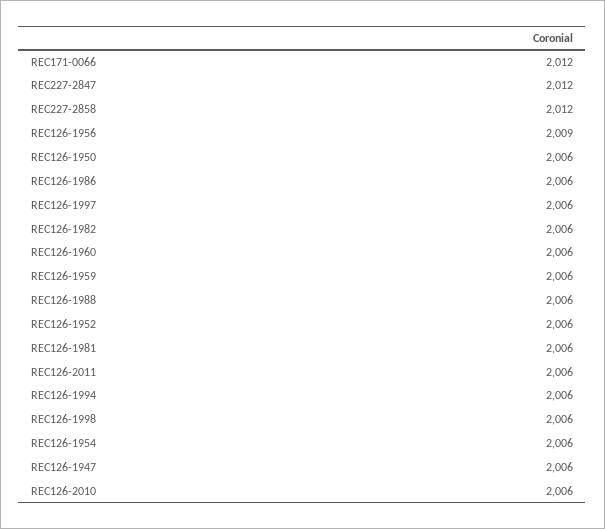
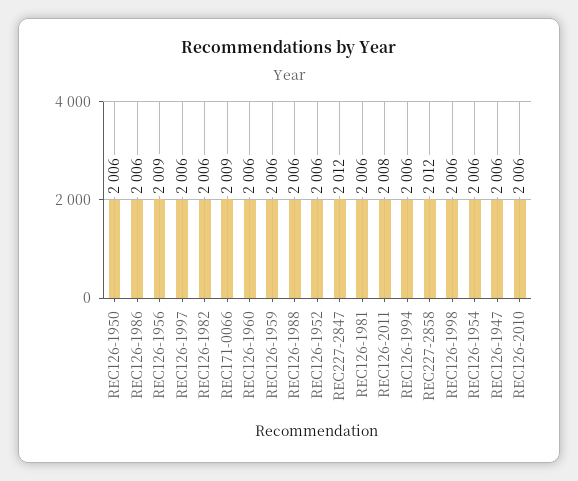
  {
-   "REC171-0066": 2012,
+   "REC171-0066": 2009,
    "REC227-2847": 2012,
    "REC227-2858": 2012,
    "REC126-1956": 2009,
    "REC126-1950": 2006,
    "REC126-1986": 2006,
    "REC126-1997": 2006,
    "REC126-1982": 2006,
    "REC126-1960": 2006,
    "REC126-1959": 2006,
    "REC126-1988": 2006,
    "REC126-1952": 2006,
    "REC126-1981": 2006,
-   "REC126-2011": 2006,
+   "REC126-2011": 2008,
    "REC126-1994": 2006,
    "REC126-1998": 2006,
    "REC126-1954": 2006,
    "REC126-1947": 2006,
    "REC126-2010": 2006
  }

